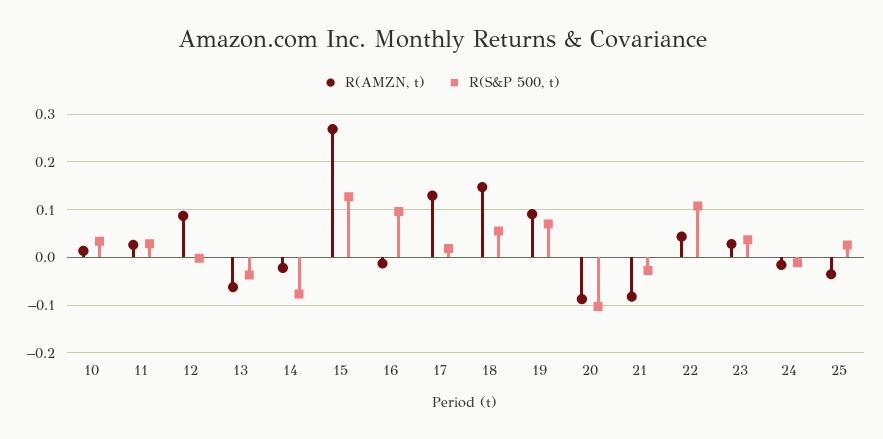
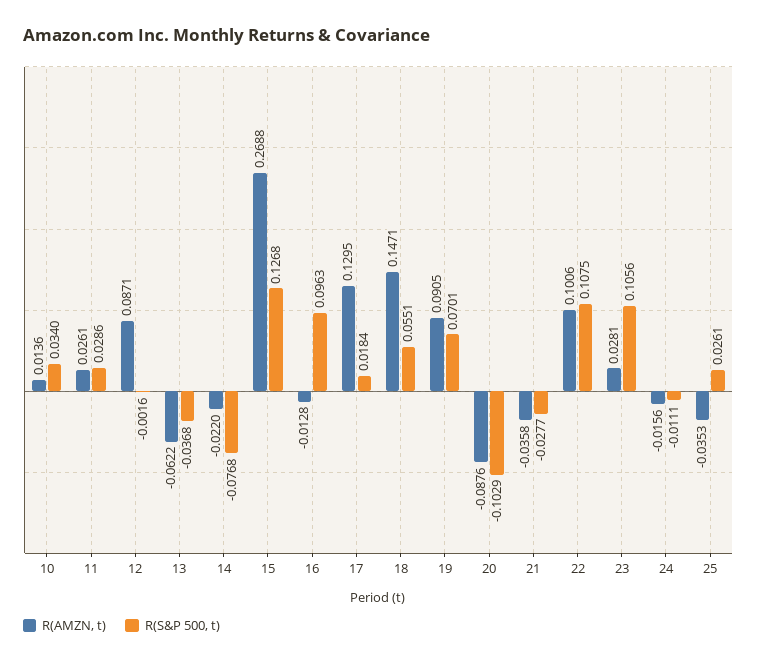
  {
    "R(AMZN, t)": {
      "10": 0.0136,
      "11": 0.0261,
      "12": 0.0871,
      "13": -0.0622,
      "14": -0.022,
      "15": 0.2688,
      "16": -0.0128,
      "17": 0.1295,
      "18": 0.1471,
      "19": 0.0905,
      "20": -0.0876,
-     "21": -0.08,
+     "21": -0.0358,
-     "22": 0.04,
+     "22": 0.1006,
      "23": 0.0281,
      "24": -0.0156,
      "25": -0.0353
    },
    "R(S&P 500, t)": {
      "10": 0.034,
      "11": 0.0286,
      "12": -0.0016,
      "13": -0.0368,
      "14": -0.0768,
      "15": 0.1268,
      "16": 0.0963,
      "17": 0.0184,
      "18": 0.0551,
      "19": 0.0701,
      "20": -0.1029,
      "21": -0.0277,
      "22": 0.1075,
-     "23": 0.04,
+     "23": 0.1056,
      "24": -0.0111,
      "25": 0.0261
    }
  }

